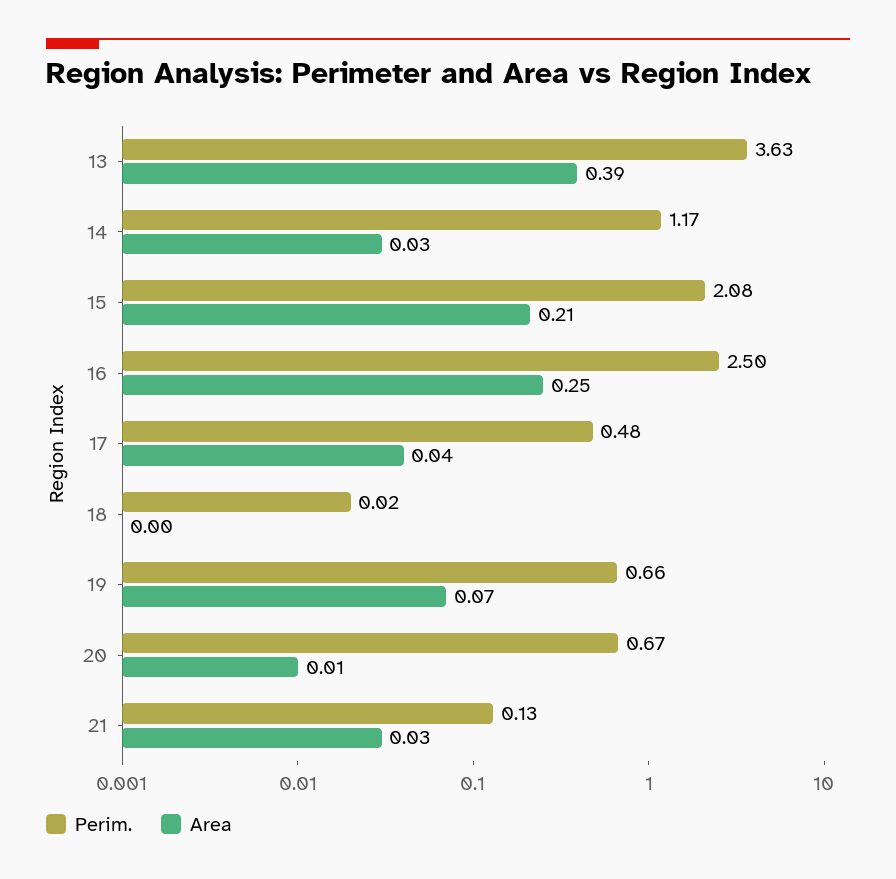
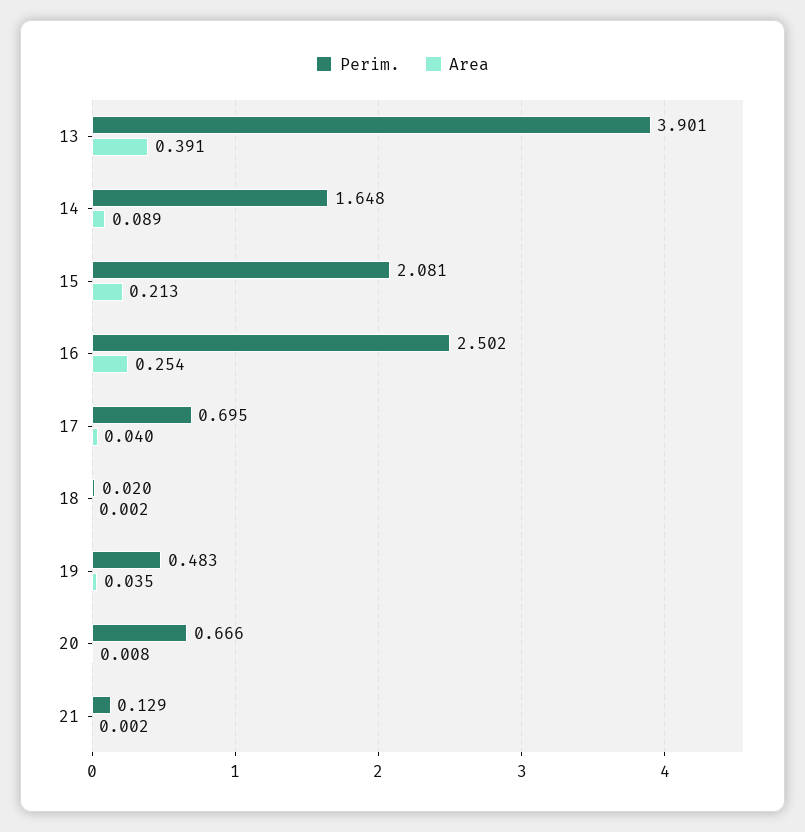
  {
    "Perim.": {
-     "13": 3.63,
+     "13": 3.901,
-     "14": 1.17,
+     "14": 1.648,
      "15": 2.081,
      "16": 2.502,
-     "17": 0.48,
+     "17": 0.695,
      "18": 0.02,
-     "19": 0.66,
+     "19": 0.483,
      "20": 0.666,
      "21": 0.129
    },
    "Area": {
      "13": 0.391,
-     "14": 0.03,
+     "14": 0.089,
      "15": 0.213,
      "16": 0.254,
      "17": 0.04,
      "18": 0.002,
-     "19": 0.07,
+     "19": 0.035,
      "20": 0.008,
-     "21": 0.03
+     "21": 0.002
    }
  }

